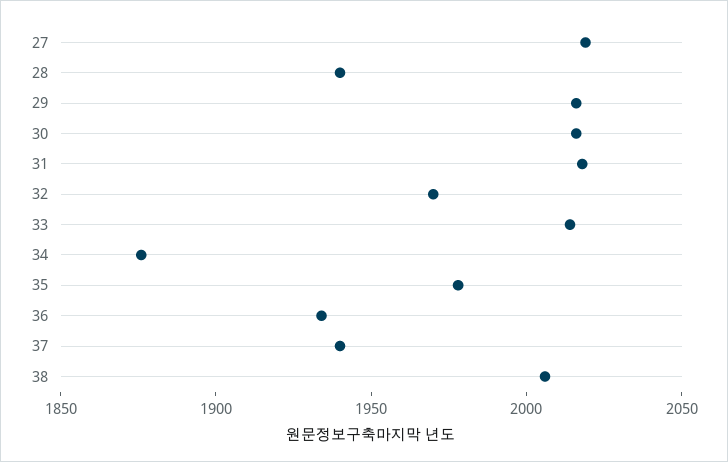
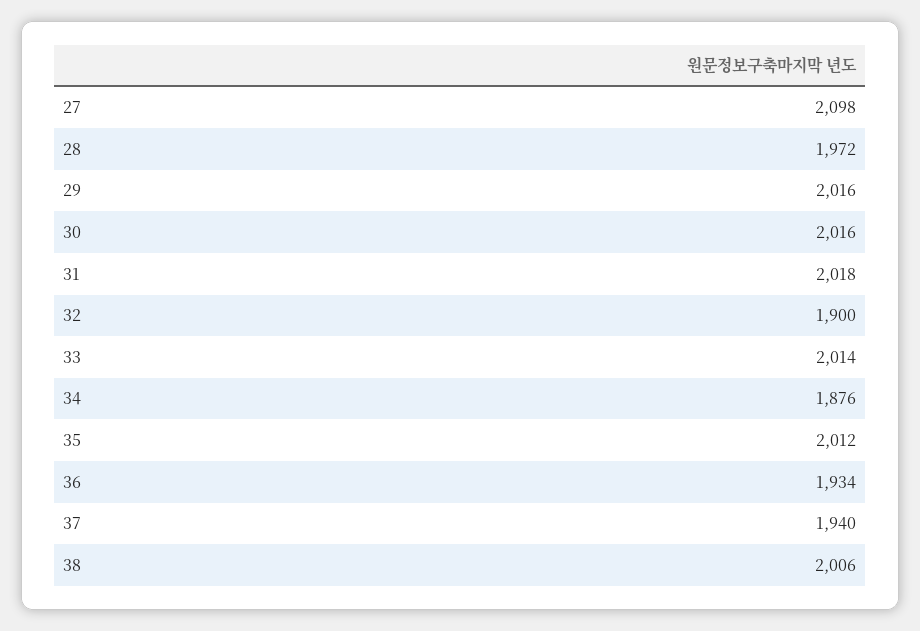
  {
-   "27": 2020,
+   "27": 2098,
-   "28": 1940,
+   "28": 1972,
    "29": 2016,
    "30": 2016,
    "31": 2018,
-   "32": 1970,
+   "32": 1900,
    "33": 2014,
    "34": 1876,
-   "35": 1980,
+   "35": 2012,
    "36": 1934,
    "37": 1940,
    "38": 2006
  }

